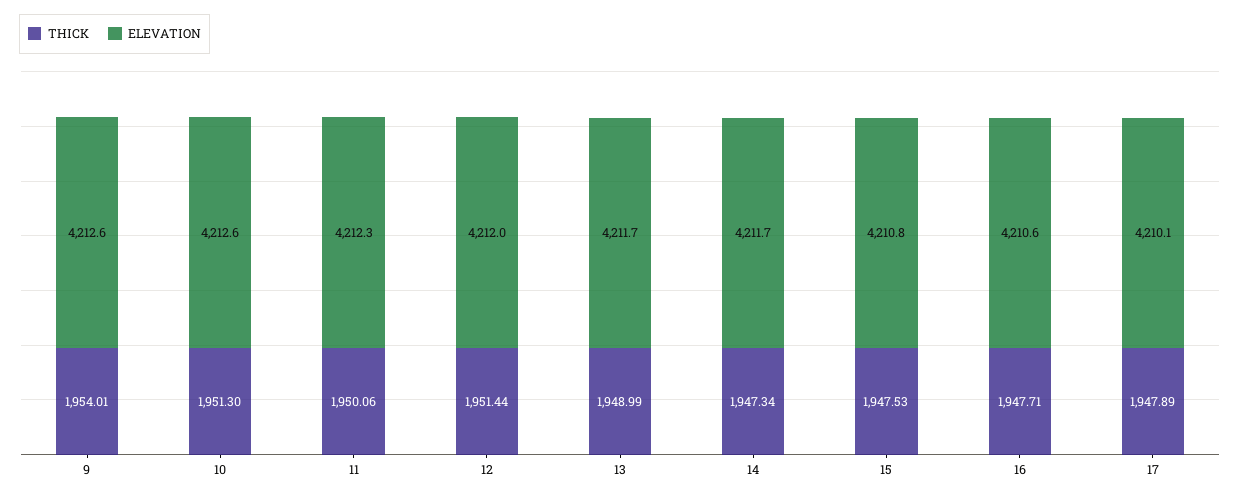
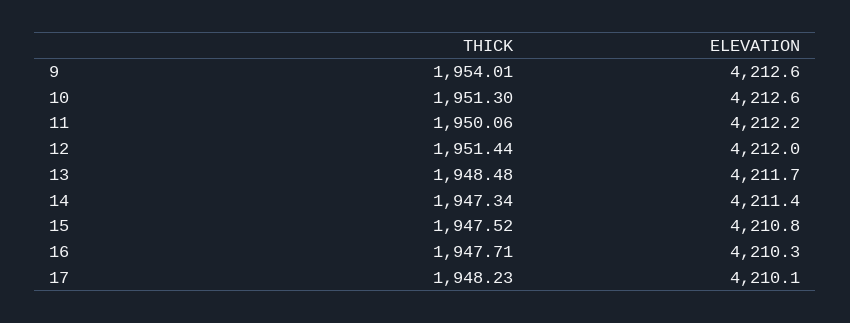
  {
    "THICK": {
      "9": 1954.01,
      "10": 1951.3,
      "11": 1950.06,
      "12": 1951.44,
-     "13": 1948.99,
+     "13": 1948.48,
      "14": 1947.34,
-     "15": 1947.53,
+     "15": 1947.52,
      "16": 1947.71,
-     "17": 1947.89
+     "17": 1948.23
    },
    "ELEVATION": {
      "9": 4212.6,
      "10": 4212.6,
-     "11": 4212.3,
+     "11": 4212.2,
      "12": 4212,
      "13": 4211.7,
-     "14": 4211.7,
+     "14": 4211.4,
      "15": 4210.8,
-     "16": 4210.6,
+     "16": 4210.3,
      "17": 4210.1
    }
  }

